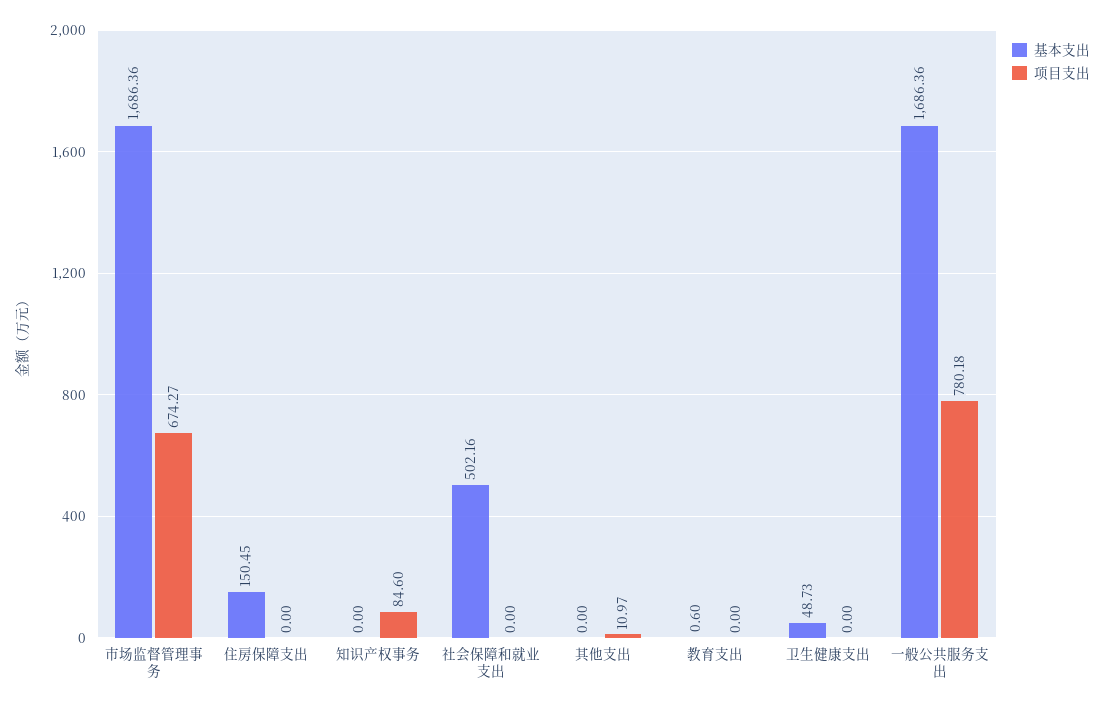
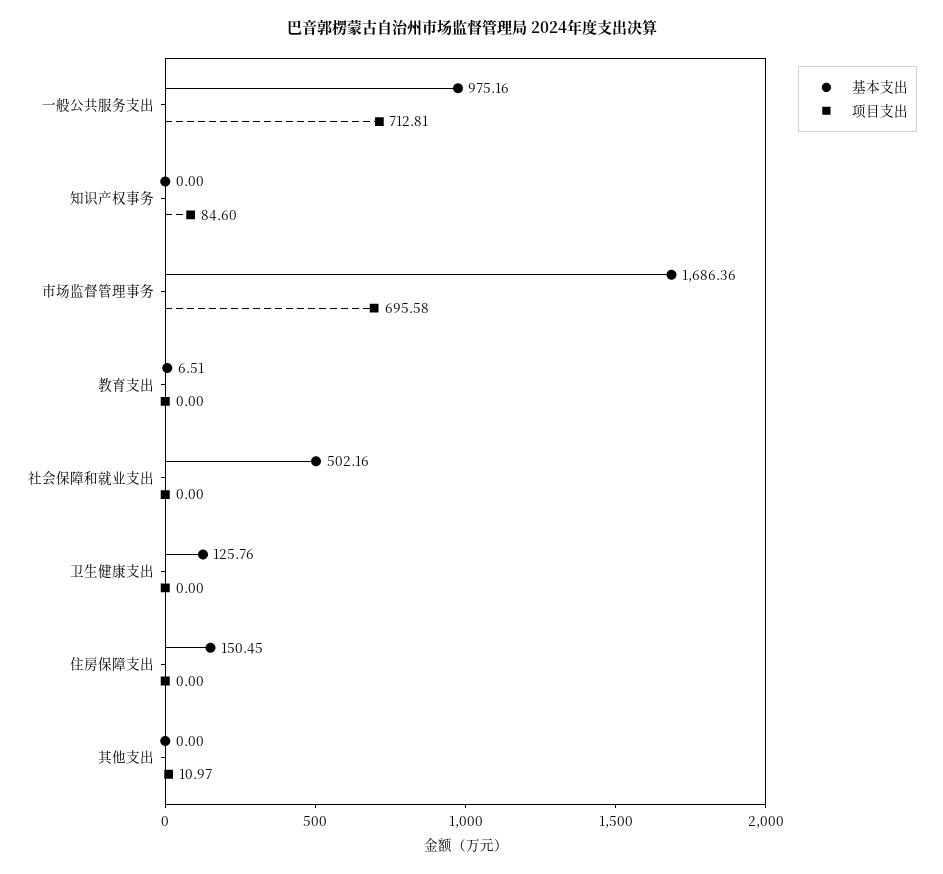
  {
    "基本支出": {
      "市场监督管理事务": 1686.36,
      "住房保障支出": 150.45,
      "知识产权事务": 0,
      "社会保障和就业支出": 502.16,
      "其他支出": 0,
-     "教育支出": 0.6,
+     "教育支出": 6.51,
-     "卫生健康支出": 48.73,
+     "卫生健康支出": 125.76,
-     "一般公共服务支出": 1686.36
+     "一般公共服务支出": 975.16
    },
    "项目支出": {
-     "市场监督管理事务": 674.27,
+     "市场监督管理事务": 695.58,
      "住房保障支出": 0,
      "知识产权事务": 84.6,
      "社会保障和就业支出": 0,
      "其他支出": 10.97,
      "教育支出": 0,
      "卫生健康支出": 0,
-     "一般公共服务支出": 780.18
+     "一般公共服务支出": 712.81
    }
  }

